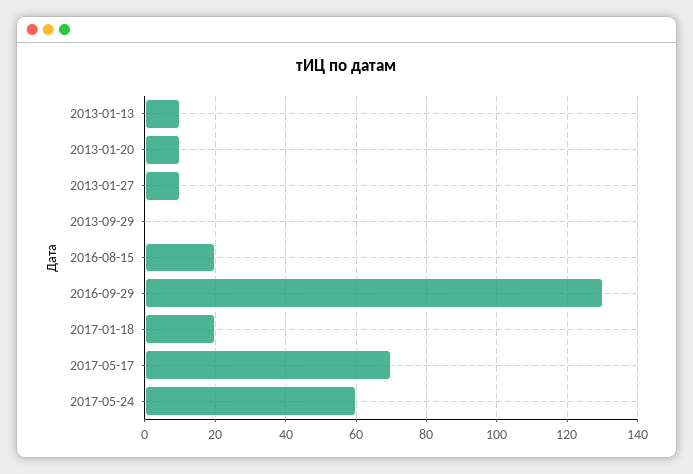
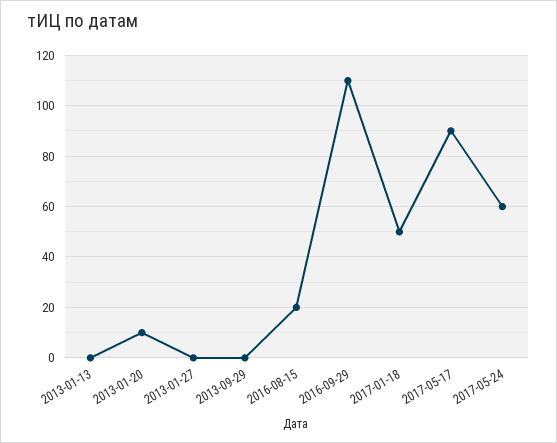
  {
-   "2013-01-13": 10,
+   "2013-01-13": 0,
    "2013-01-20": 10,
-   "2013-01-27": 10,
+   "2013-01-27": 0,
    "2013-09-29": 0,
    "2016-08-15": 20,
-   "2016-09-29": 130,
+   "2016-09-29": 110,
-   "2017-01-18": 20,
+   "2017-01-18": 50,
-   "2017-05-17": 70,
+   "2017-05-17": 90,
    "2017-05-24": 60
  }

